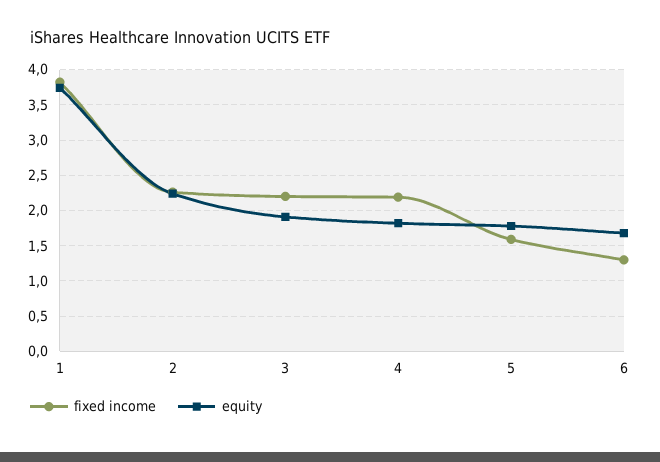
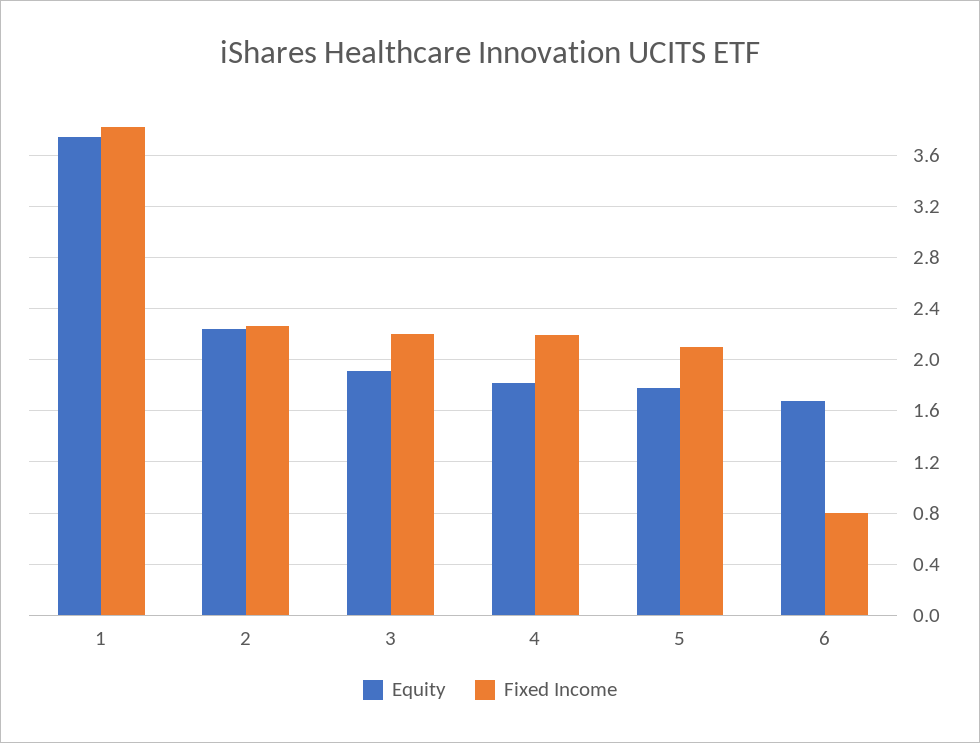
  {
    "fixed income": {
      "1": 3.8,
      "2": 2.25,
      "3": 2.2,
      "4": 2.2,
-     "5": 1.6,
+     "5": 2.1,
-     "6": 1.3
+     "6": 0.8
    },
    "equity": {
      "1": 3.75,
      "2": 2.25,
      "3": 1.9,
      "4": 1.8,
      "5": 1.8,
      "6": 1.7
    }
  }

